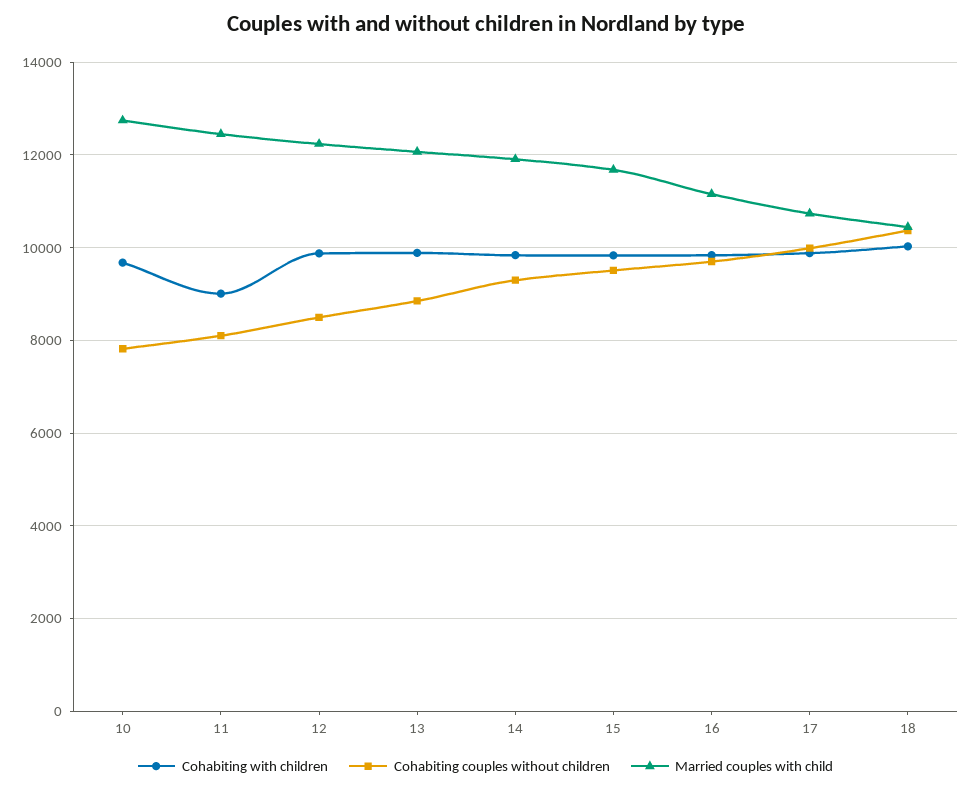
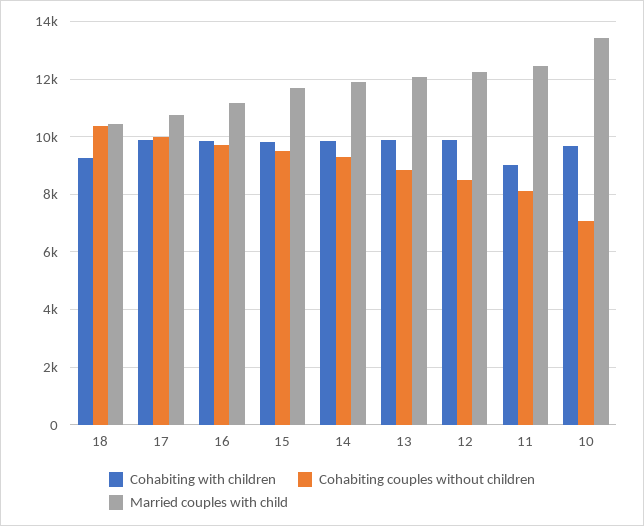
  {
    "Cohabiting with children": {
      "10": 9600,
      "11": 9000,
      "12": 9800,
      "13": 9800,
      "14": 9800,
      "15": 9800,
      "16": 9800,
      "17": 9800,
-     "18": 10000
+     "18": 9250
    },
    "Cohabiting couples without children": {
-     "10": 7800,
+     "10": 7000,
      "11": 8200,
      "12": 8400,
      "13": 8800,
      "14": 9200,
      "15": 9600,
      "16": 9800,
      "17": 10000,
      "18": 10400
    },
    "Married couples with child": {
-     "10": 12800,
+     "10": 13500,
      "11": 12400,
      "12": 12200,
      "13": 12000,
      "14": 12000,
      "15": 11600,
      "16": 11200,
      "17": 10800,
      "18": 10400
    }
  }

